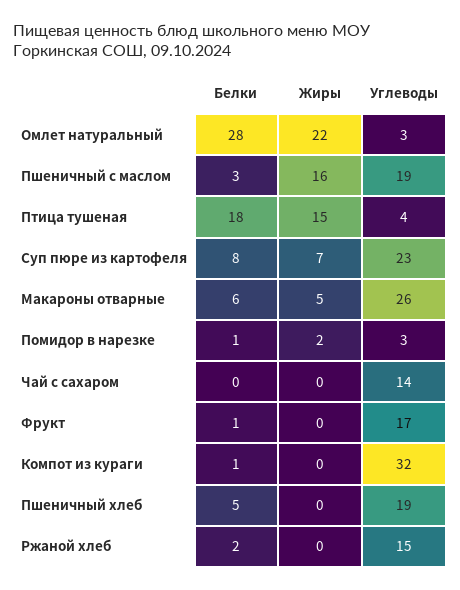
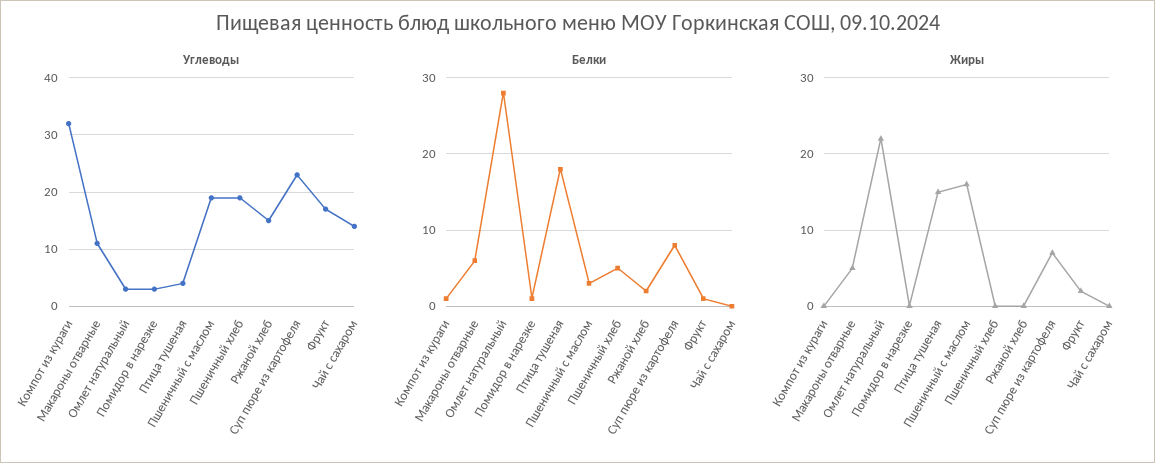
  {
    "Белки": {
      "Омлет натуральный": 28,
      "Пшеничный с маслом": 3,
      "Птица тушеная": 18,
      "Суп пюре из картофеля": 8,
      "Макароны отварные": 6,
      "Помидор в нарезке": 1,
      "Чай с сахаром": 0,
      "Фрукт": 1,
      "Компот из кураги": 1,
      "Пшеничный хлеб": 5,
      "Ржаной хлеб": 2
    },
    "Жиры": {
      "Омлет натуральный": 22,
      "Пшеничный с маслом": 16,
      "Птица тушеная": 15,
      "Суп пюре из картофеля": 7,
      "Макароны отварные": 5,
-     "Помидор в нарезке": 2,
+     "Помидор в нарезке": 0,
      "Чай с сахаром": 0,
-     "Фрукт": 0,
+     "Фрукт": 2,
      "Компот из кураги": 0,
      "Пшеничный хлеб": 0,
      "Ржаной хлеб": 0
    },
    "Углеводы": {
      "Омлет натуральный": 3,
      "Пшеничный с маслом": 19,
      "Птица тушеная": 4,
      "Суп пюре из картофеля": 23,
-     "Макароны отварные": 26,
+     "Макароны отварные": 10,
      "Помидор в нарезке": 3,
      "Чай с сахаром": 14,
      "Фрукт": 17,
      "Компот из кураги": 32,
      "Пшеничный хлеб": 19,
      "Ржаной хлеб": 15
    }
  }

